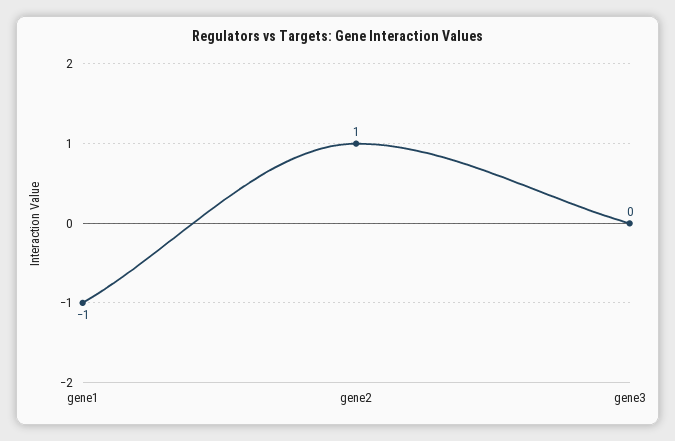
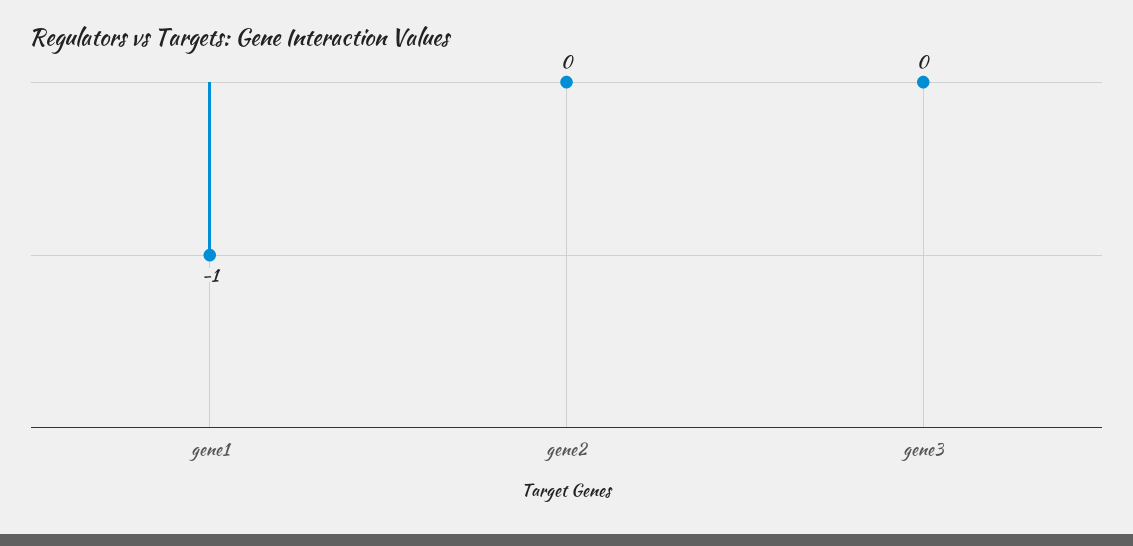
  {
    "gene1": -1,
-   "gene2": 1,
+   "gene2": 0,
    "gene3": 0
  }

